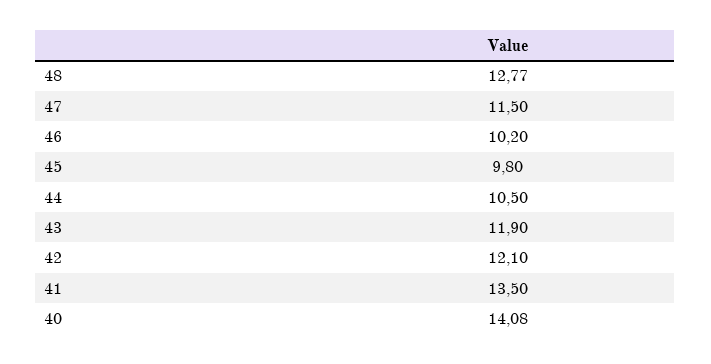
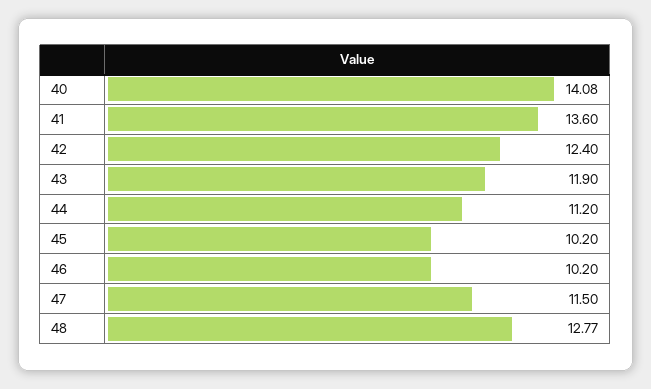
  {
    "48": 12.77,
    "47": 11.5,
    "46": 10.2,
-   "45": 9.8,
+   "45": 10.2,
-   "44": 10.5,
+   "44": 11.2,
    "43": 11.9,
-   "42": 12.1,
+   "42": 12.4,
-   "41": 13.5,
+   "41": 13.6,
    "40": 14.08
  }

